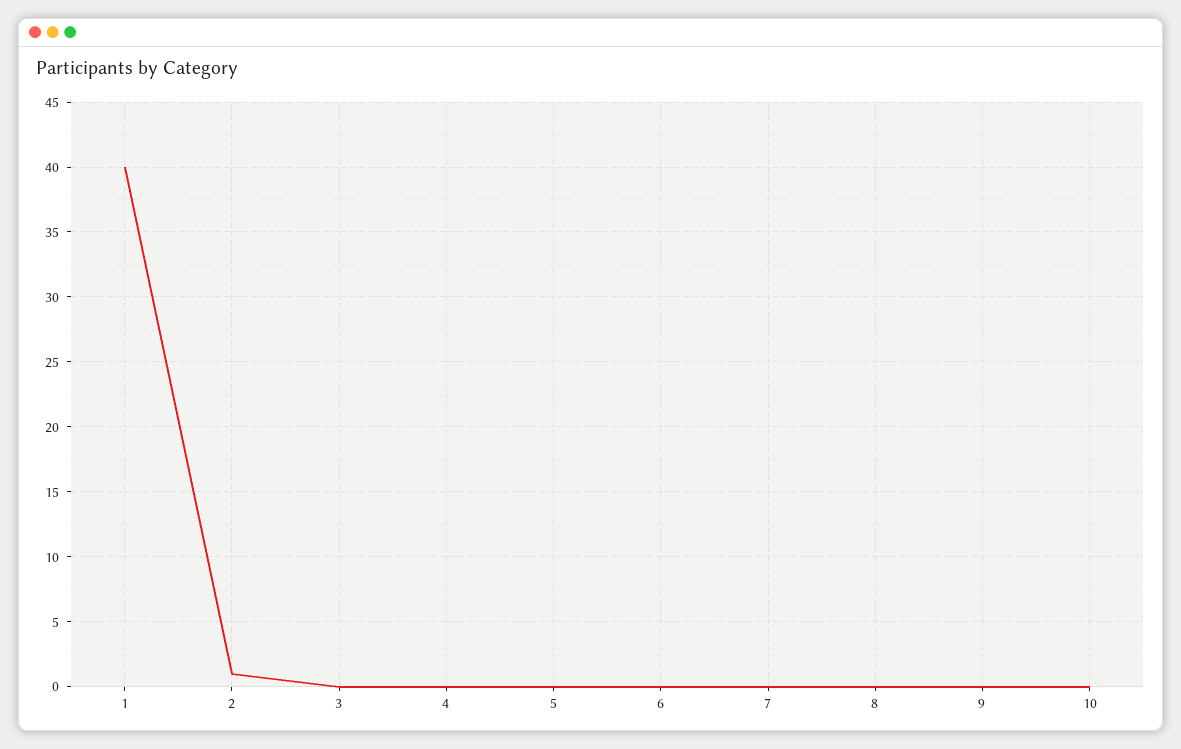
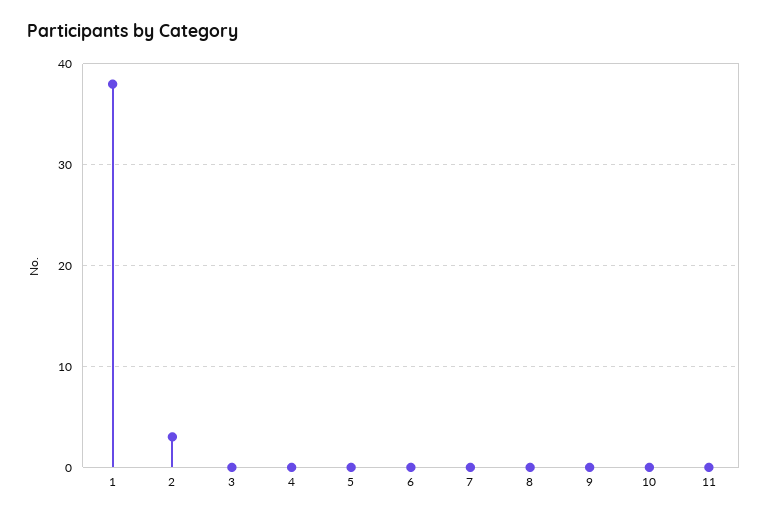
  {
-   "1": 40,
+   "1": 38,
-   "2": 1,
+   "2": 3,
    "3": 0,
    "4": 0,
    "5": 0,
    "6": 0,
    "7": 0,
    "8": 0,
    "9": 0,
-   "10": 0
+   "10": 0,
+   "11": 0
  }

